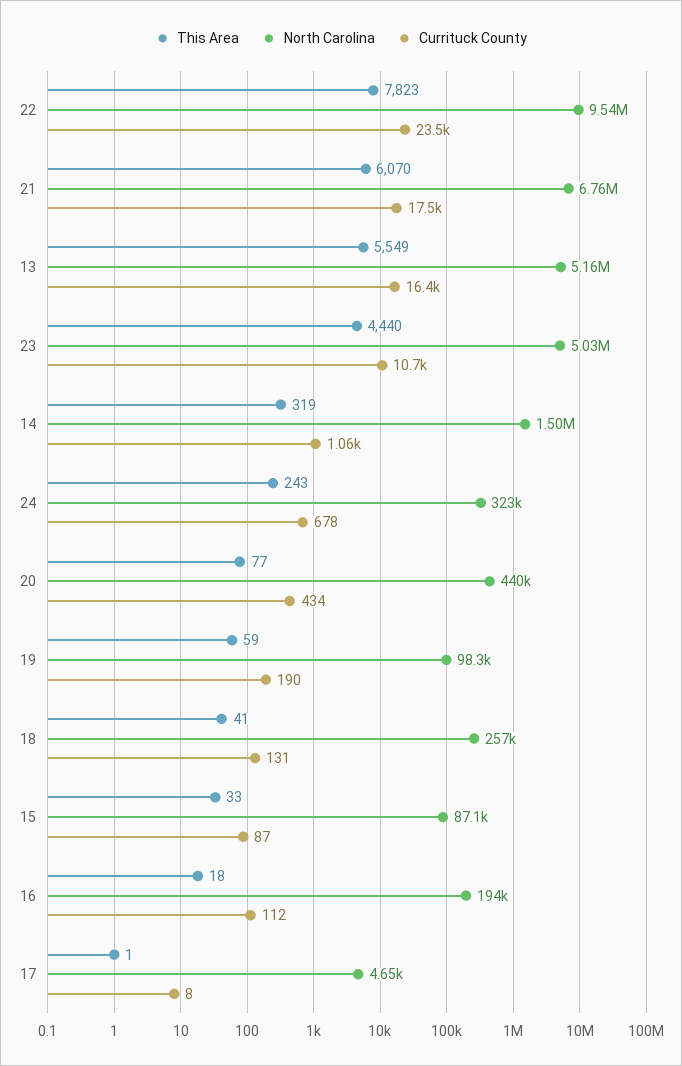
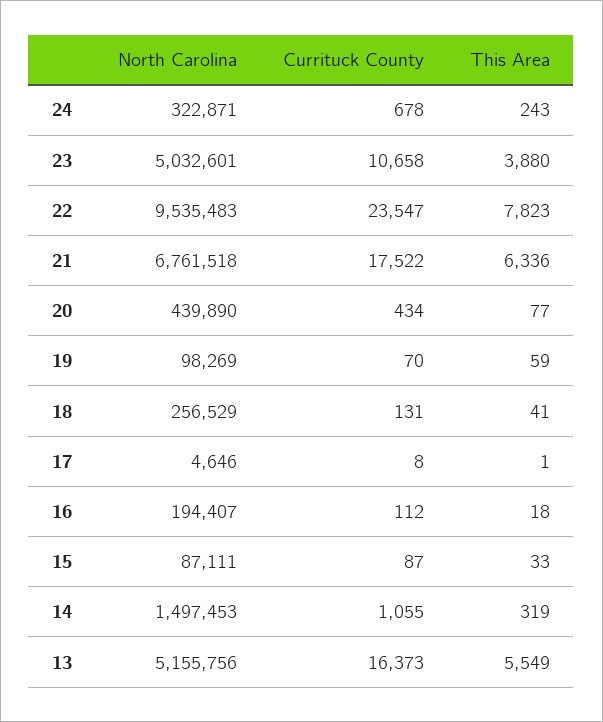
  {
    "This Area": {
      "22": 7823,
-     "21": 6070,
+     "21": 6336,
      "13": 5549,
-     "23": 4440,
+     "23": 3880,
      "14": 319,
      "24": 243,
      "20": 77,
      "19": 59,
      "18": 41,
      "15": 33,
      "16": 18,
      "17": 1
    },
    "North Carolina": {
      "22": 9535483,
      "21": 6761518,
      "13": 5155756,
      "23": 5032601,
      "14": 1497453,
      "24": 322871,
      "20": 439890,
      "19": 98269,
      "18": 256529,
      "15": 87111,
      "16": 194407,
      "17": 4646
    },
    "Currituck County": {
      "22": 23547,
      "21": 17522,
      "13": 16373,
      "23": 10658,
      "14": 1055,
      "24": 678,
      "20": 434,
-     "19": 190,
+     "19": 70,
      "18": 131,
      "15": 87,
      "16": 112,
      "17": 8
    }
  }

